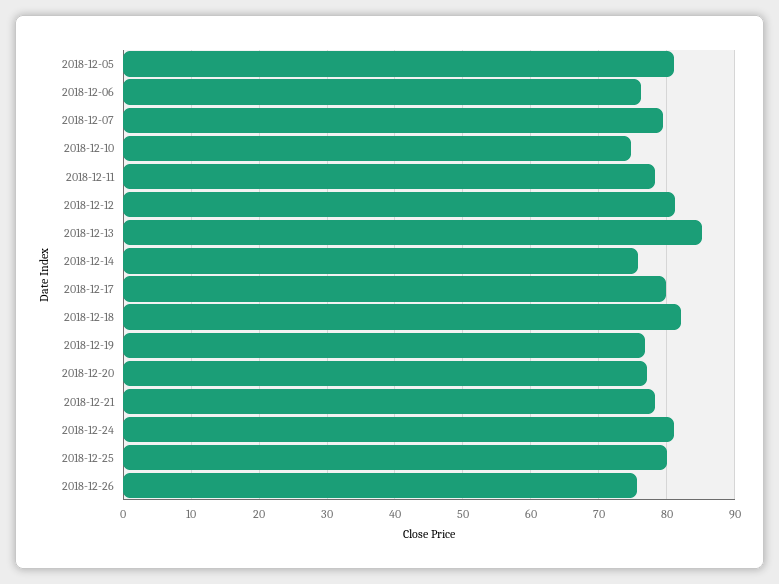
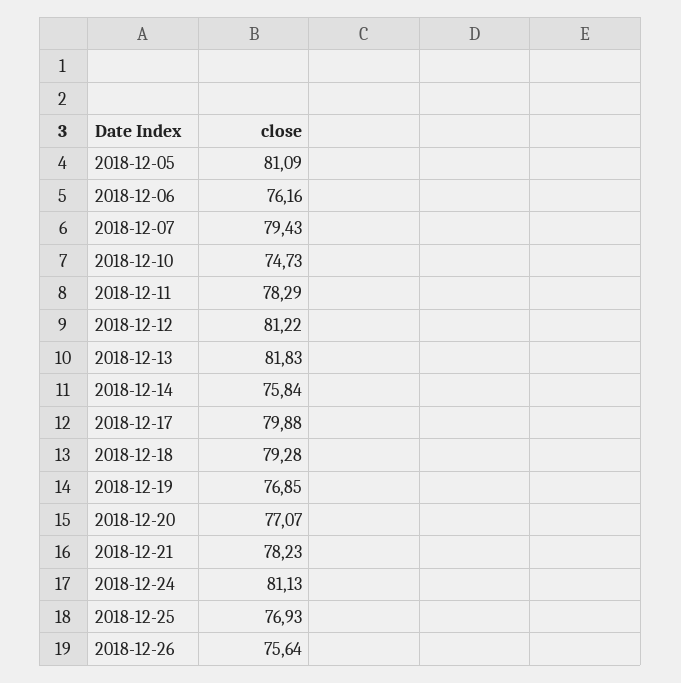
  {
    "2018-12-05": 81.09,
    "2018-12-06": 76.16,
    "2018-12-07": 79.43,
    "2018-12-10": 74.73,
    "2018-12-11": 78.29,
    "2018-12-12": 81.22,
-   "2018-12-13": 85,
+   "2018-12-13": 81.83,
    "2018-12-14": 75.84,
    "2018-12-17": 79.88,
-   "2018-12-18": 82,
+   "2018-12-18": 79.28,
    "2018-12-19": 76.85,
    "2018-12-20": 77.07,
    "2018-12-21": 78.23,
    "2018-12-24": 81.13,
-   "2018-12-25": 80,
+   "2018-12-25": 76.93,
    "2018-12-26": 75.64
  }

